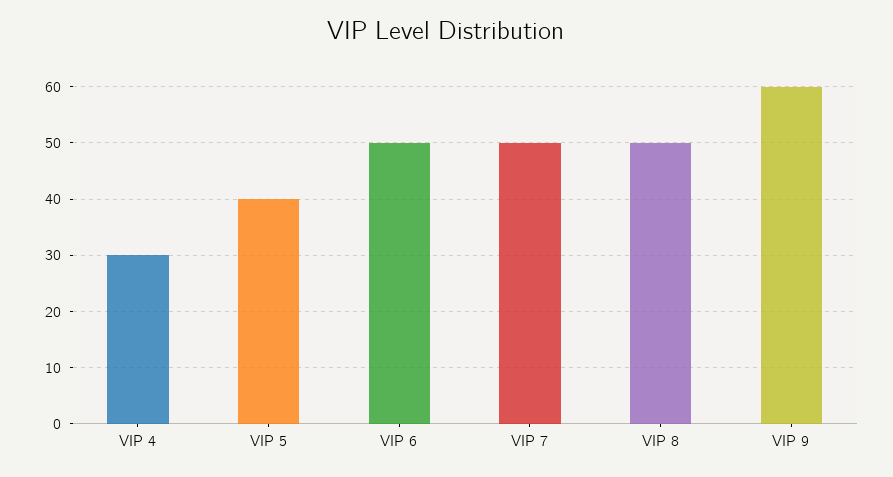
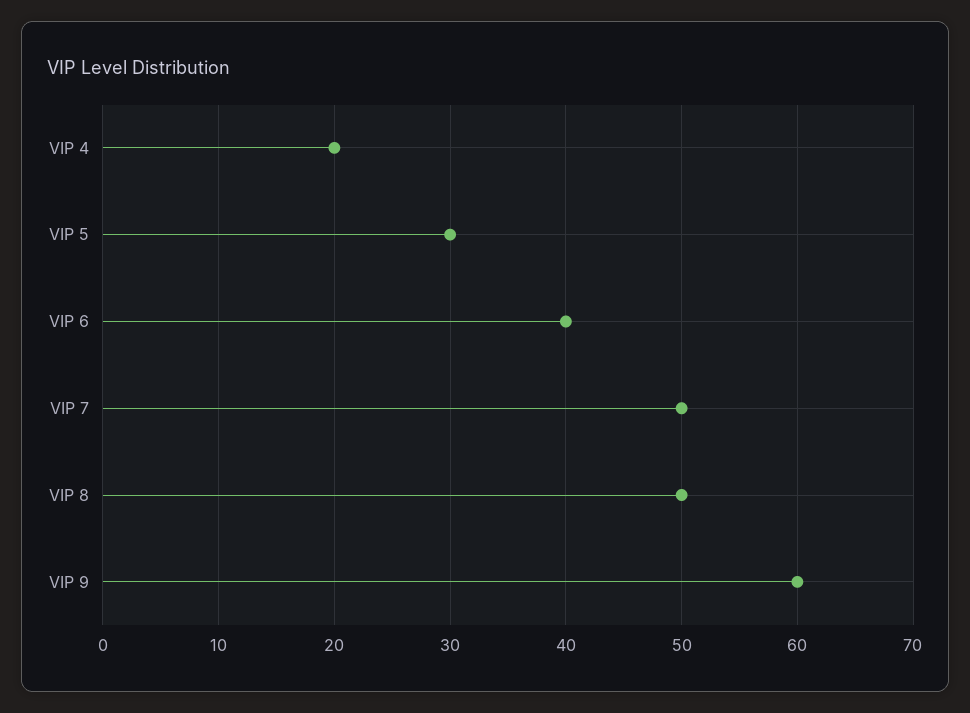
  {
-   "VIP 4": 30,
+   "VIP 4": 20,
-   "VIP 5": 40,
+   "VIP 5": 30,
-   "VIP 6": 50,
+   "VIP 6": 40,
    "VIP 7": 50,
    "VIP 8": 50,
    "VIP 9": 60
  }

